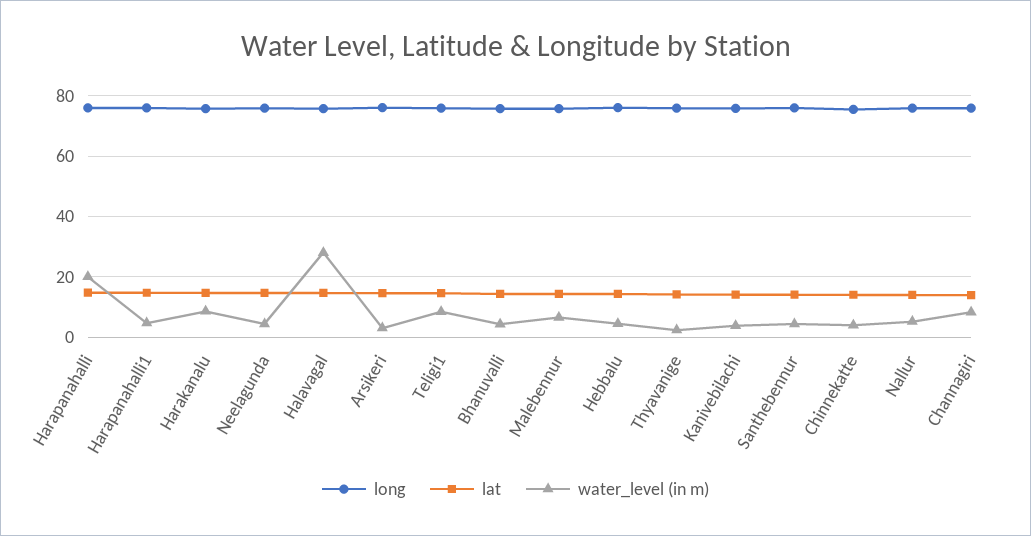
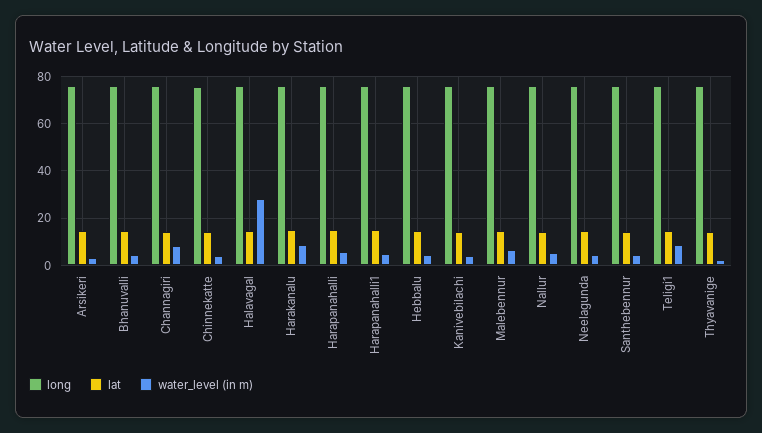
  {
    "long": {
      "Harapanahalli": 76,
      "Harapanahalli1": 76,
      "Harakanalu": 76,
      "Neelagunda": 76,
      "Halavagal": 76,
      "Arsikeri": 76,
      "Teligi1": 76,
      "Bhanuvalli": 76,
      "Malebennur": 76,
      "Hebbalu": 76,
      "Thyavanige": 76,
      "Kanivebilachi": 76,
      "Santhebennur": 76,
      "Chinnekatte": 76,
      "Nallur": 76,
      "Channagiri": 76
    },
    "lat": {
      "Harapanahalli": 14,
      "Harapanahalli1": 14,
      "Harakanalu": 14,
      "Neelagunda": 14,
      "Halavagal": 14,
      "Arsikeri": 14,
      "Teligi1": 14,
      "Bhanuvalli": 14,
      "Malebennur": 14,
      "Hebbalu": 14,
      "Thyavanige": 14,
      "Kanivebilachi": 14,
      "Santhebennur": 14,
      "Chinnekatte": 14,
      "Nallur": 14,
      "Channagiri": 14
    },
    "water_level (in m)": {
-     "Harapanahalli": 20,
+     "Harapanahalli": 5,
      "Harapanahalli1": 4,
      "Harakanalu": 8,
      "Neelagunda": 4,
      "Halavagal": 28,
      "Arsikeri": 4,
      "Teligi1": 8,
      "Bhanuvalli": 4,
      "Malebennur": 6,
      "Hebbalu": 4,
      "Thyavanige": 2,
      "Kanivebilachi": 4,
      "Santhebennur": 4,
      "Chinnekatte": 4,
      "Nallur": 6,
      "Channagiri": 8
    }
  }

